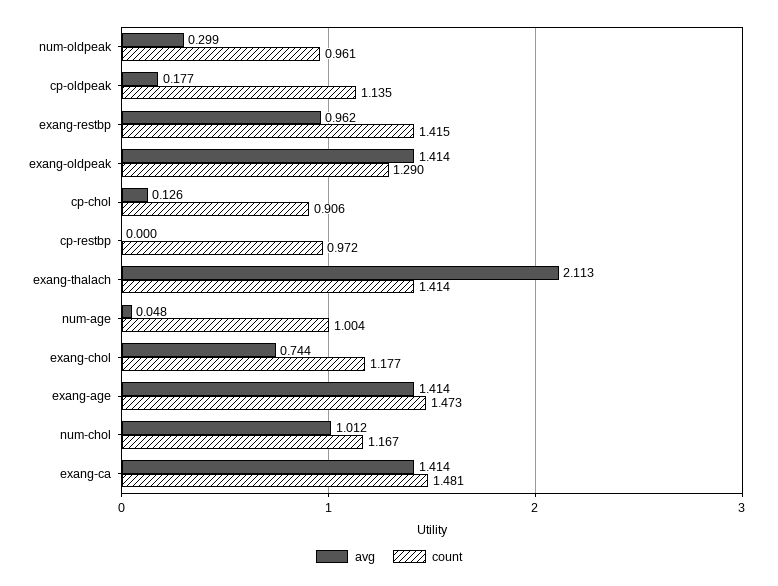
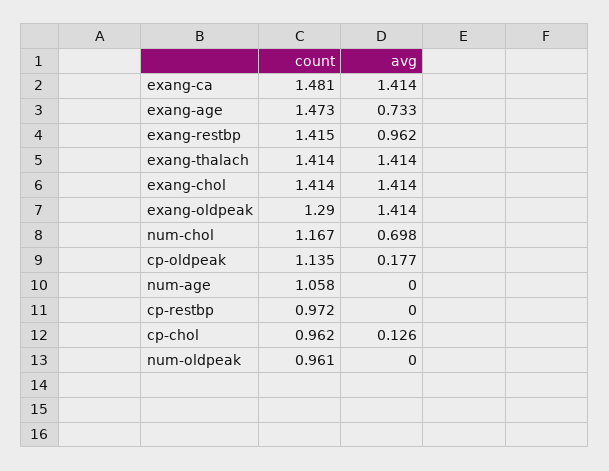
  {
    "avg": {
-     "num-oldpeak": 0.299,
+     "num-oldpeak": 0,
      "cp-oldpeak": 0.177,
      "exang-restbp": 0.962,
      "exang-oldpeak": 1.414,
      "cp-chol": 0.126,
      "cp-restbp": 0,
-     "exang-thalach": 2.113,
+     "exang-thalach": 1.414,
-     "num-age": 0.048,
+     "num-age": 0,
-     "exang-chol": 0.744,
+     "exang-chol": 1.414,
-     "exang-age": 1.414,
+     "exang-age": 0.733,
-     "num-chol": 1.012,
+     "num-chol": 0.698,
      "exang-ca": 1.414
    },
    "count": {
      "num-oldpeak": 0.961,
      "cp-oldpeak": 1.135,
      "exang-restbp": 1.415,
      "exang-oldpeak": 1.29,
-     "cp-chol": 0.906,
+     "cp-chol": 0.962,
      "cp-restbp": 0.972,
      "exang-thalach": 1.414,
-     "num-age": 1.004,
+     "num-age": 1.058,
-     "exang-chol": 1.177,
+     "exang-chol": 1.414,
      "exang-age": 1.473,
      "num-chol": 1.167,
      "exang-ca": 1.481
    }
  }

